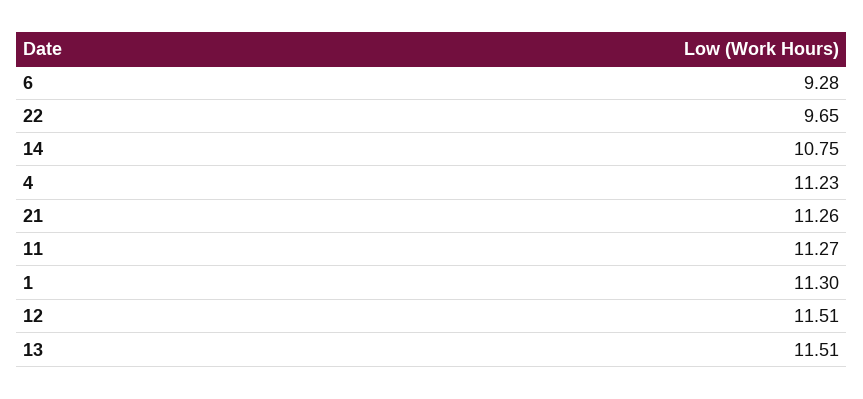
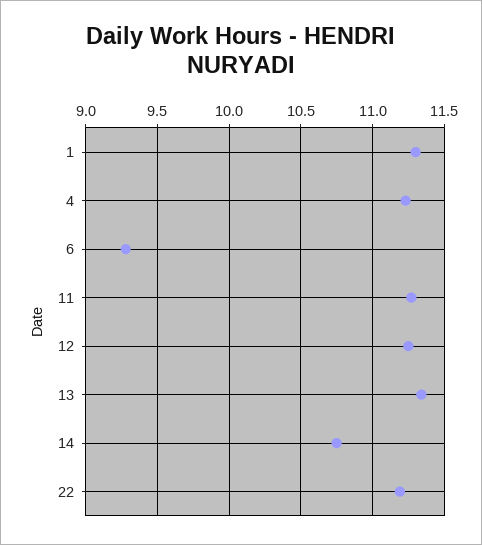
  {
    "6": 9.28,
-   "22": 9.65,
+   "22": 11.2,
    "14": 10.75,
    "4": 11.23,
-   "21": 11.26,
    "11": 11.27,
    "1": 11.3,
-   "12": 11.51,
+   "12": 11.25,
-   "13": 11.51
+   "13": 11.35
  }

